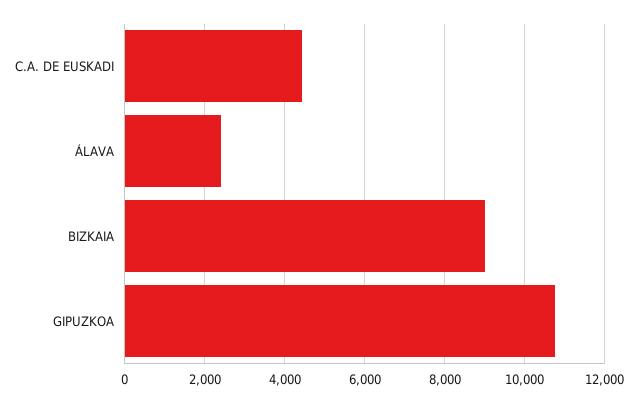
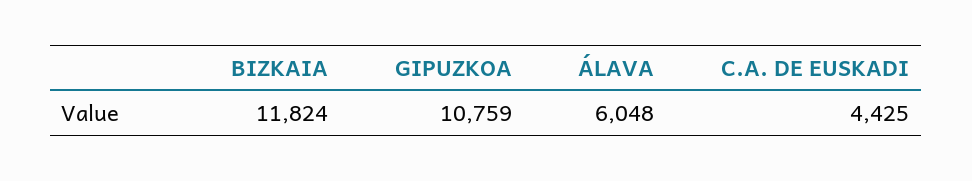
  {
    "C.A. DE EUSKADI": 4425,
-   "ÁLAVA": 2400,
+   "ÁLAVA": 6048,
-   "BIZKAIA": 9000,
+   "BIZKAIA": 11824,
    "GIPUZKOA": 10759
  }

